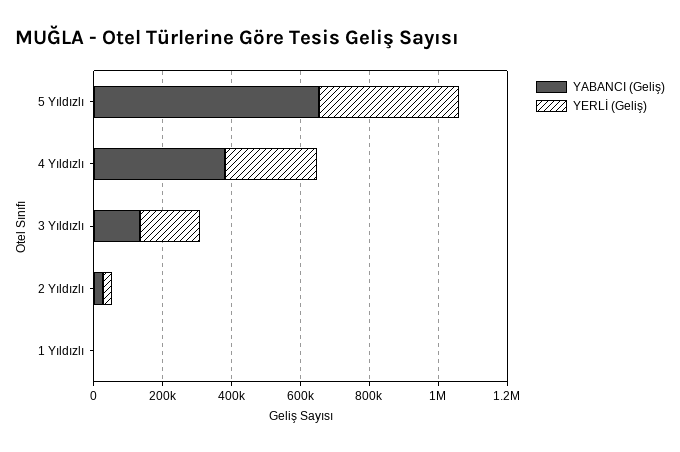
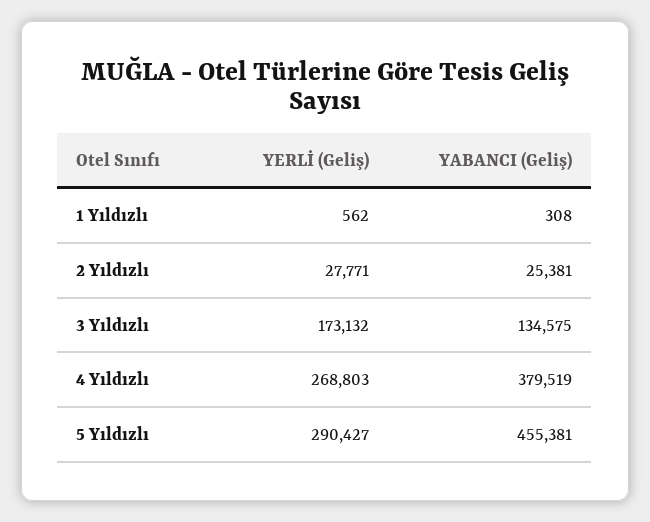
  {
    "YABANCI (Geliş)": {
-     "5 Yıldızlı": 650000,
+     "5 Yıldızlı": 455381,
      "4 Yıldızlı": 379519,
      "3 Yıldızlı": 134575,
      "2 Yıldızlı": 25381,
      "1 Yıldızlı": 308
    },
    "YERLİ (Geliş)": {
-     "5 Yıldızlı": 400000,
+     "5 Yıldızlı": 290427,
      "4 Yıldızlı": 268803,
      "3 Yıldızlı": 173132,
      "2 Yıldızlı": 27771,
      "1 Yıldızlı": 562
    }
  }

